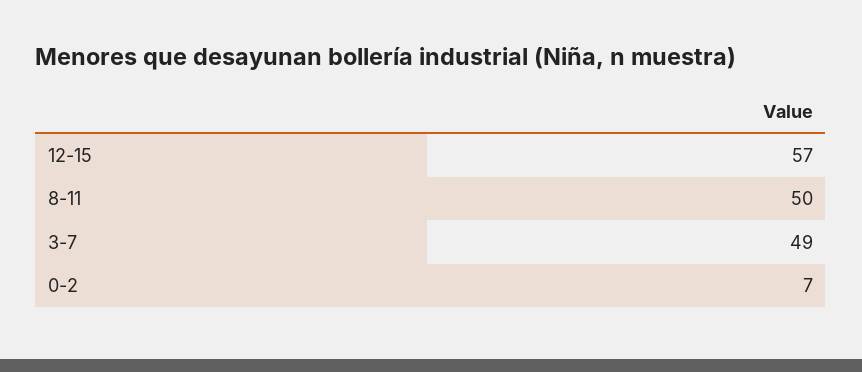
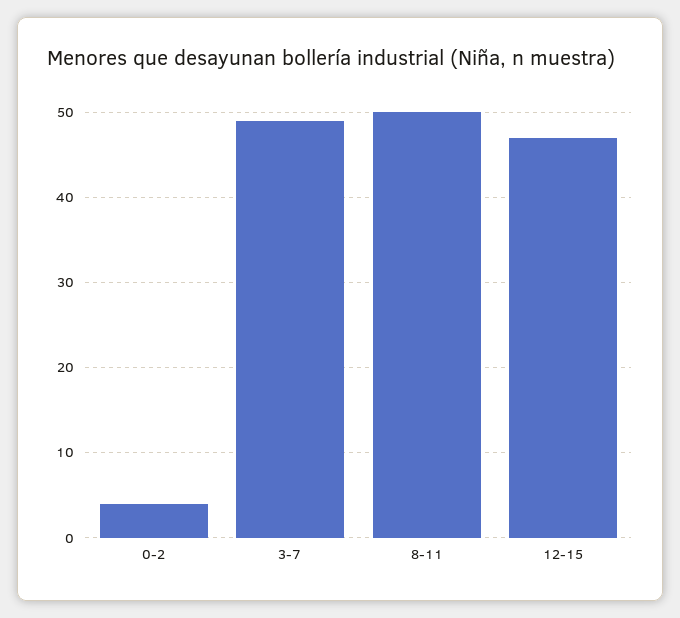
  {
-   "12-15": 57,
+   "12-15": 47,
    "8-11": 50,
    "3-7": 49,
-   "0-2": 7
+   "0-2": 4
  }

